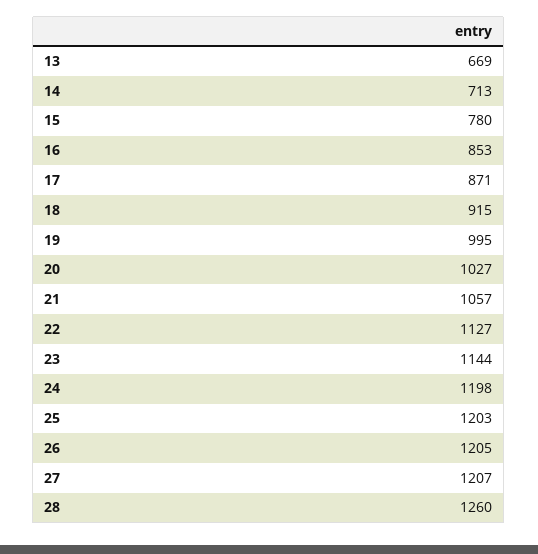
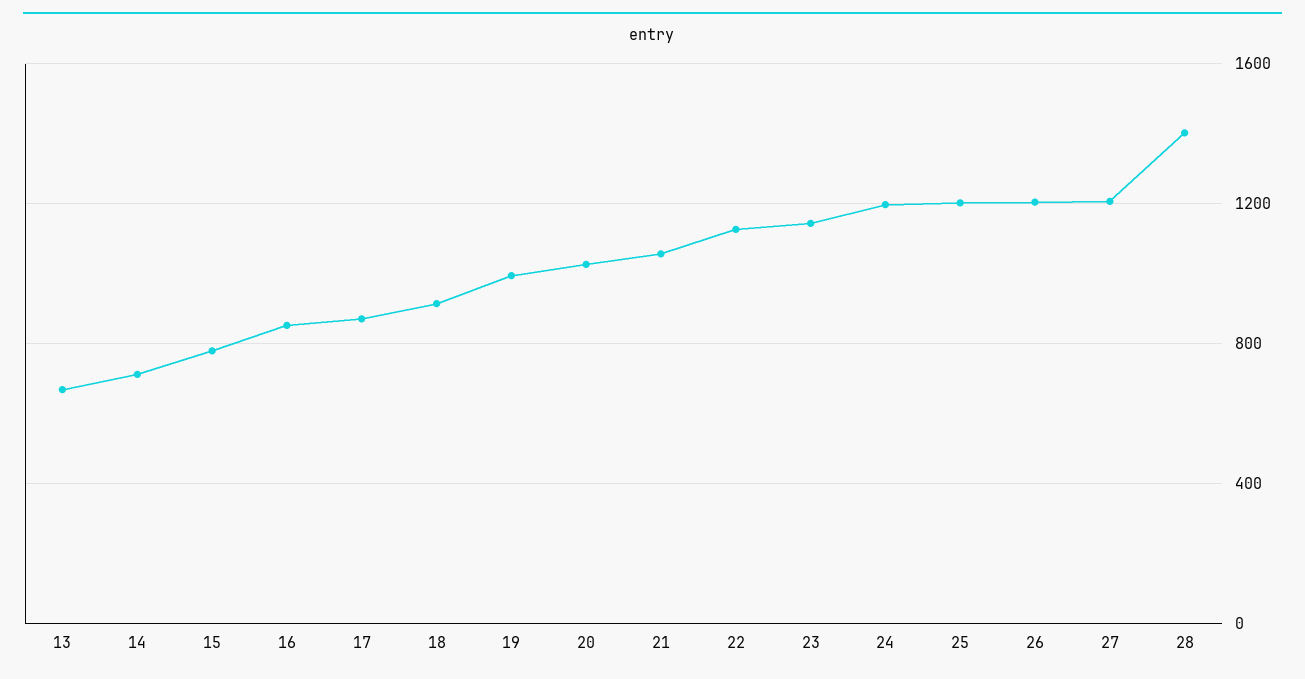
  {
    "13": 669,
    "14": 713,
    "15": 780,
    "16": 853,
    "17": 871,
    "18": 915,
    "19": 995,
    "20": 1027,
    "21": 1057,
    "22": 1127,
    "23": 1144,
    "24": 1198,
    "25": 1203,
    "26": 1205,
    "27": 1207,
-   "28": 1260
+   "28": 1400
  }

